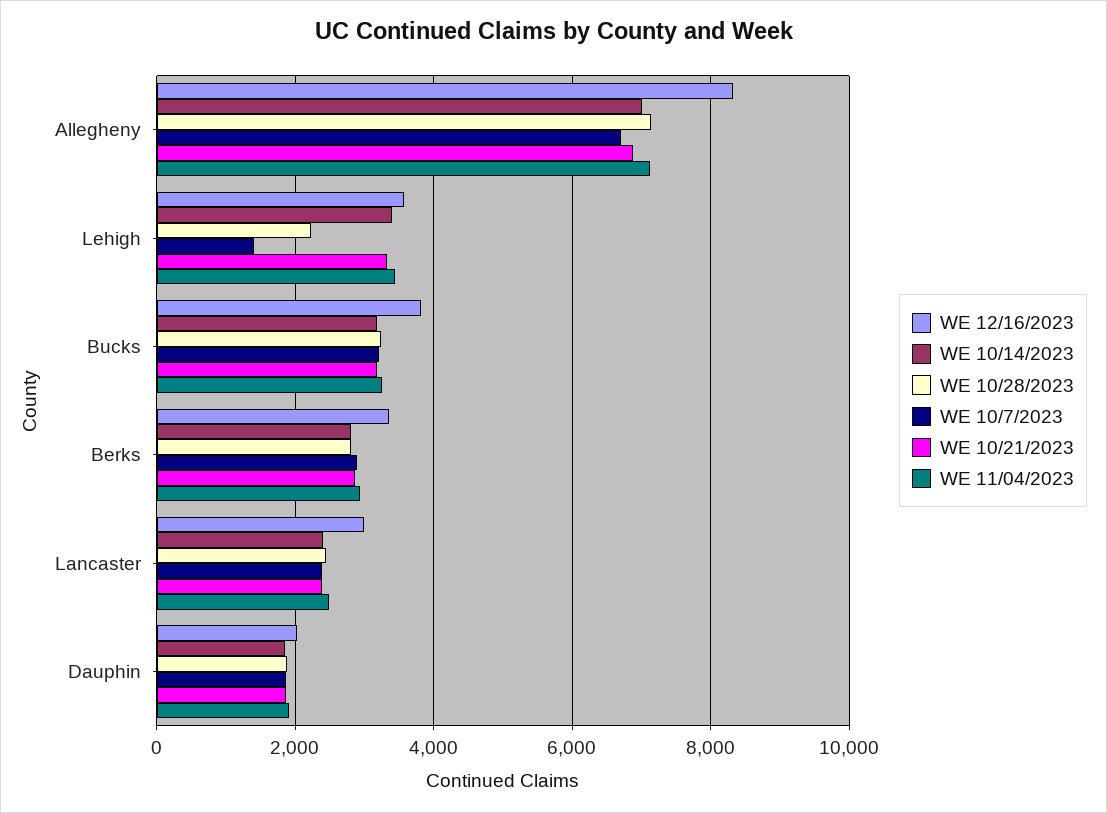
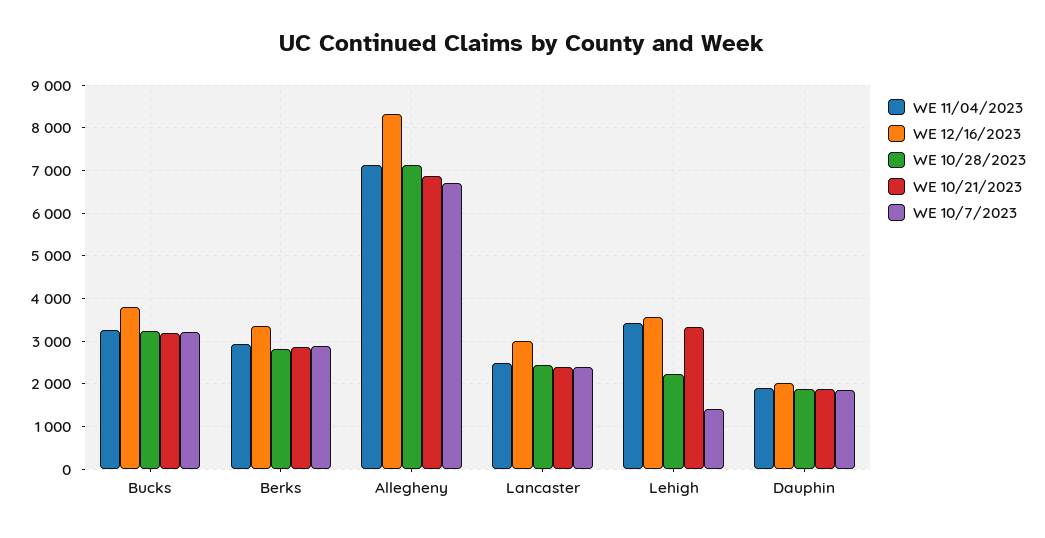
  {
    "WE 12/16/2023": {
      "Allegheny": 8400,
      "Lehigh": 3600,
      "Bucks": 3800,
      "Berks": 3400,
      "Lancaster": 3000,
      "Dauphin": 2000
    },
-   "WE 10/14/2023": {
-     "Allegheny": 7000,
-     "Lehigh": 3400,
-     "Bucks": 3200,
-     "Berks": 2800,
-     "Lancaster": 2400,
-     "Dauphin": 1800
-   },
    "WE 10/28/2023": {
      "Allegheny": 7200,
      "Lehigh": 2200,
      "Bucks": 3200,
      "Berks": 2800,
      "Lancaster": 2400,
      "Dauphin": 1800
    },
    "WE 10/7/2023": {
      "Allegheny": 6800,
      "Lehigh": 1400,
      "Bucks": 3200,
      "Berks": 2800,
      "Lancaster": 2400,
      "Dauphin": 1800
    },
    "WE 10/21/2023": {
      "Allegheny": 6800,
      "Lehigh": 3400,
      "Bucks": 3200,
      "Berks": 2800,
      "Lancaster": 2400,
      "Dauphin": 1800
    },
    "WE 11/04/2023": {
      "Allegheny": 7200,
      "Lehigh": 3400,
      "Bucks": 3200,
      "Berks": 3000,
      "Lancaster": 2400,
      "Dauphin": 2000
    }
  }

